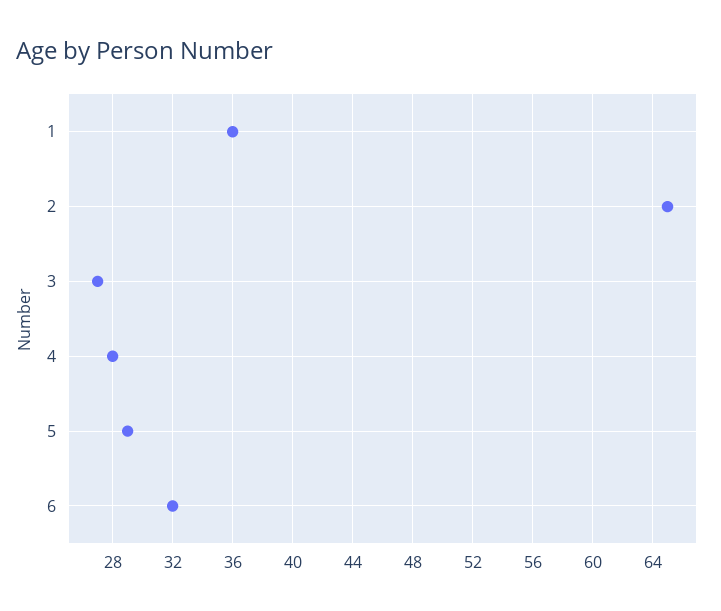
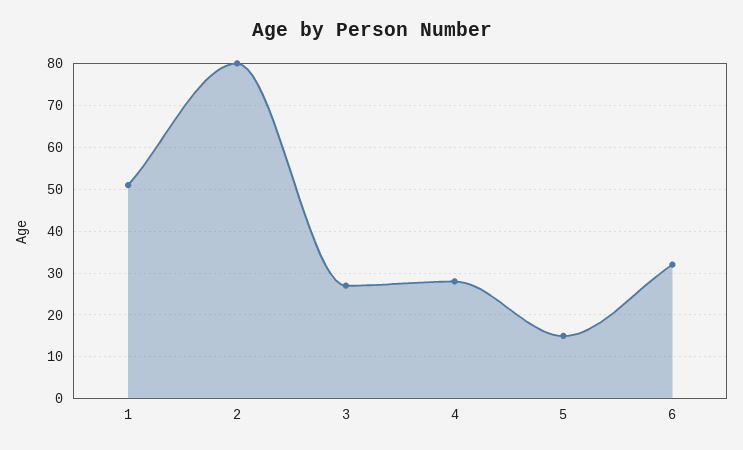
  {
-   "1": 36,
+   "1": 50,
-   "2": 65,
+   "2": 80,
    "3": 27,
    "4": 28,
-   "5": 29,
+   "5": 15,
    "6": 32
  }

